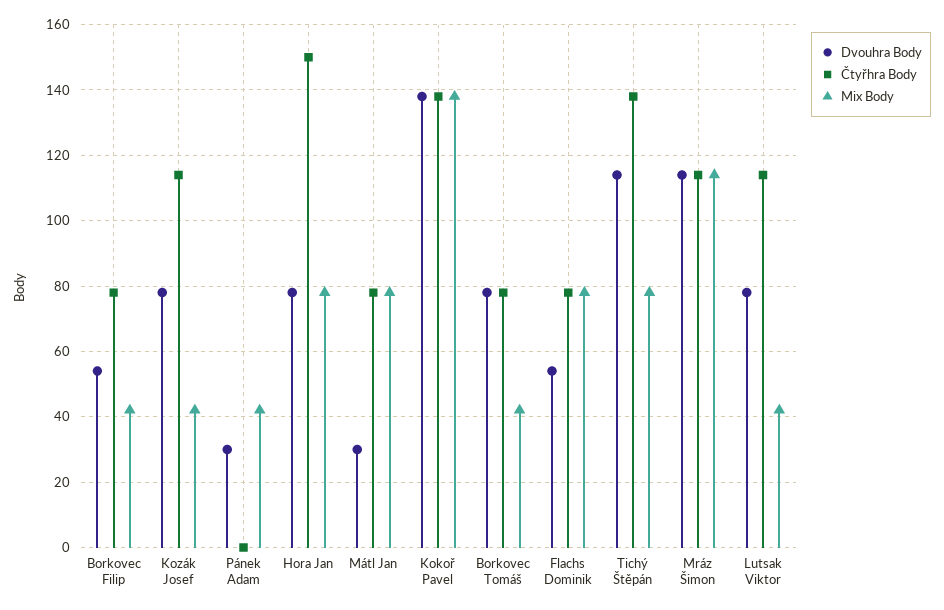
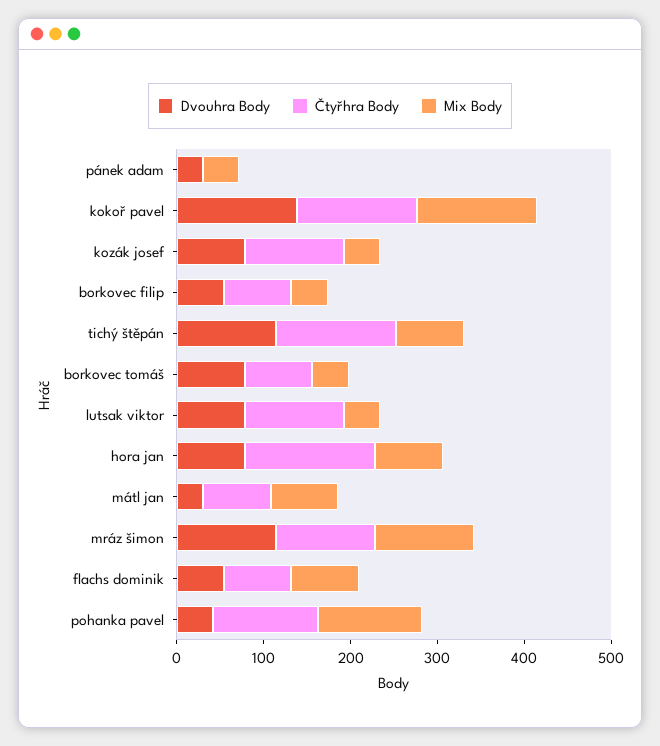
  {
    "Dvouhra Body": {
      "Borkovec Filip": 55,
      "Kozák Josef": 80,
      "Pánek Adam": 30,
      "Hora Jan": 80,
      "Mátl Jan": 30,
      "Kokoř Pavel": 140,
      "Borkovec Tomáš": 80,
      "Flachs Dominik": 55,
      "Tichý Štěpán": 115,
      "Mráz Šimon": 115,
-     "Lutsak Viktor": 80
+     "Lutsak Viktor": 80,
+     "pohanka pavel": 40
    },
    "Čtyřhra Body": {
      "Borkovec Filip": 80,
      "Kozák Josef": 115,
      "Pánek Adam": 0,
      "Hora Jan": 150,
      "Mátl Jan": 80,
      "Kokoř Pavel": 140,
      "Borkovec Tomáš": 80,
      "Flachs Dominik": 80,
      "Tichý Štěpán": 140,
      "Mráz Šimon": 115,
-     "Lutsak Viktor": 115
+     "Lutsak Viktor": 115,
+     "pohanka pavel": 120
    },
    "Mix Body": {
      "Borkovec Filip": 40,
      "Kozák Josef": 40,
      "Pánek Adam": 40,
      "Hora Jan": 80,
      "Mátl Jan": 80,
      "Kokoř Pavel": 140,
      "Borkovec Tomáš": 40,
      "Flachs Dominik": 80,
      "Tichý Štěpán": 80,
      "Mráz Šimon": 115,
-     "Lutsak Viktor": 40
+     "Lutsak Viktor": 40,
+     "pohanka pavel": 120
    }
  }

